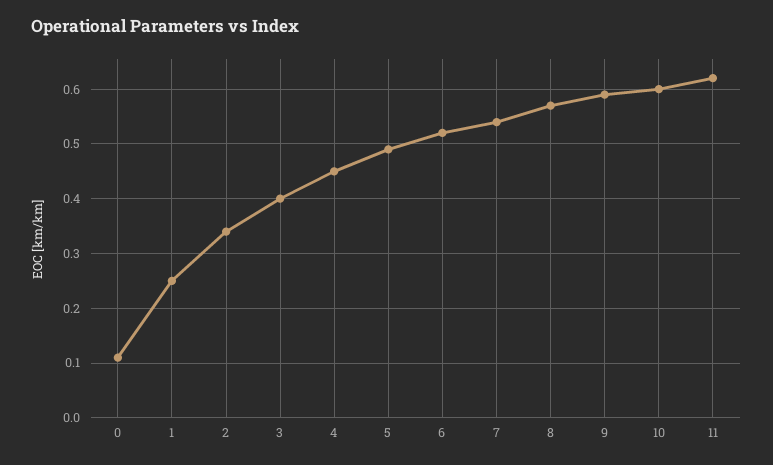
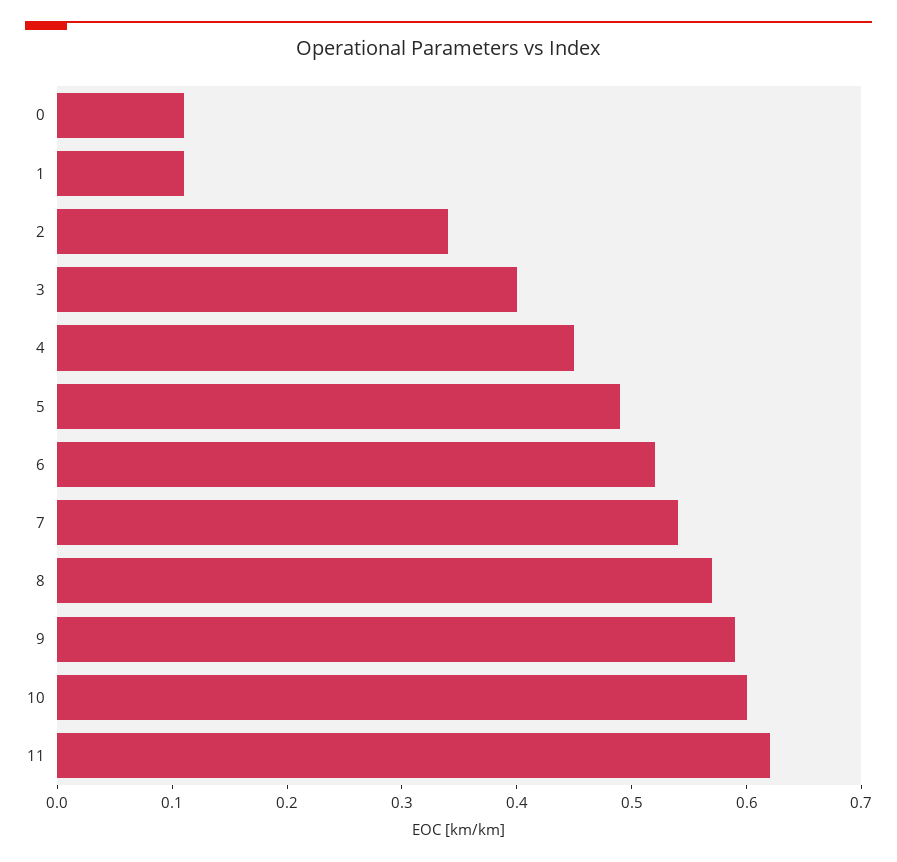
  {
    "0": 0.11,
-   "1": 0.25,
+   "1": 0.11,
    "2": 0.34,
    "3": 0.4,
    "4": 0.45,
    "5": 0.49,
    "6": 0.52,
    "7": 0.54,
    "8": 0.57,
    "9": 0.59,
    "10": 0.6,
    "11": 0.62
  }

